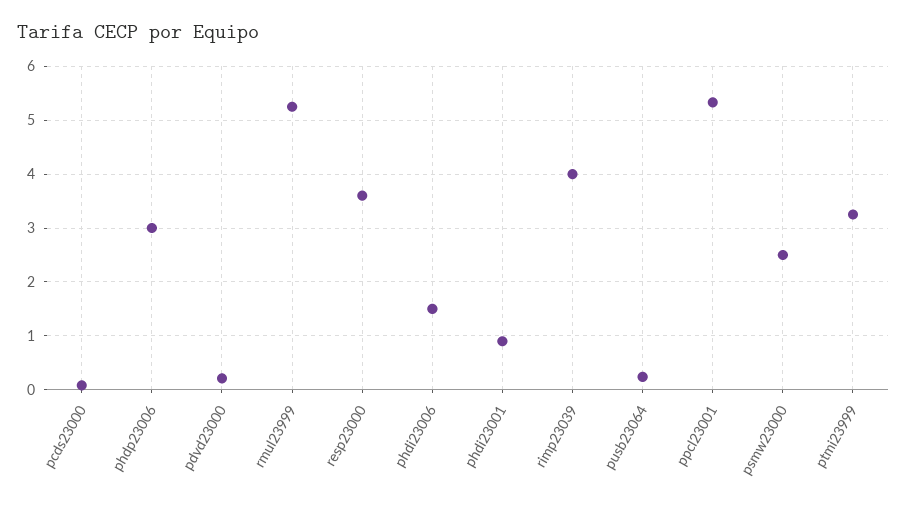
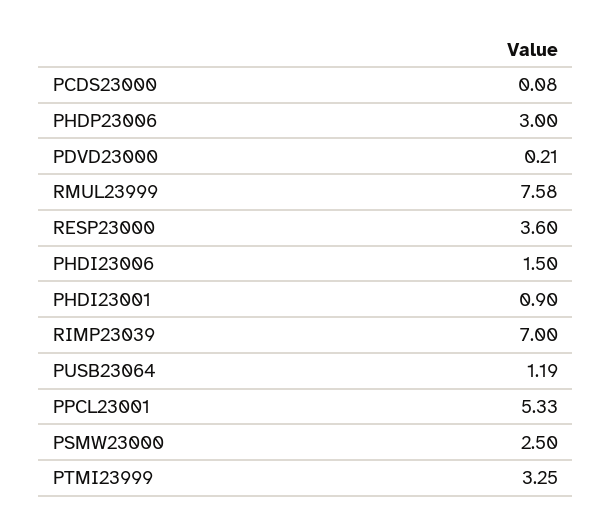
  {
    "pcds23000": 0.08,
    "phdp23006": 3,
    "pdvd23000": 0.21,
-   "rmul23999": 5.2,
+   "rmul23999": 7.58,
    "resp23000": 3.6,
    "phdi23006": 1.5,
    "phdi23001": 0.9,
-   "rimp23039": 4,
+   "rimp23039": 7,
-   "pusb23064": 0.2,
+   "pusb23064": 1.19,
    "ppcl23001": 5.33,
    "psmw23000": 2.5,
    "ptmi23999": 3.25
  }

